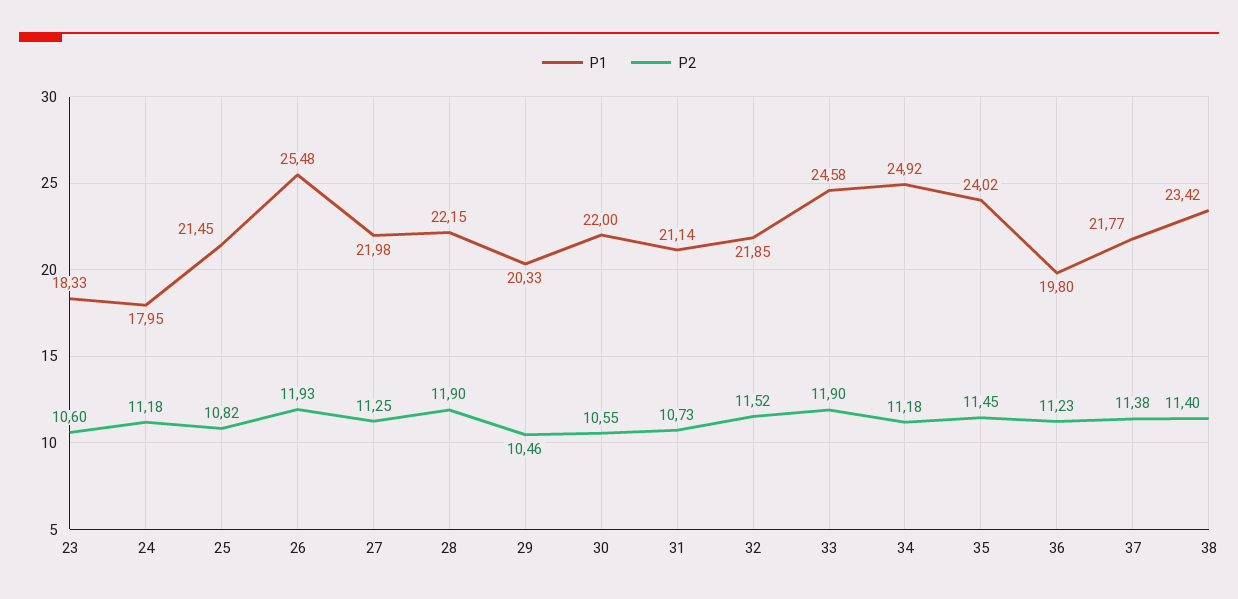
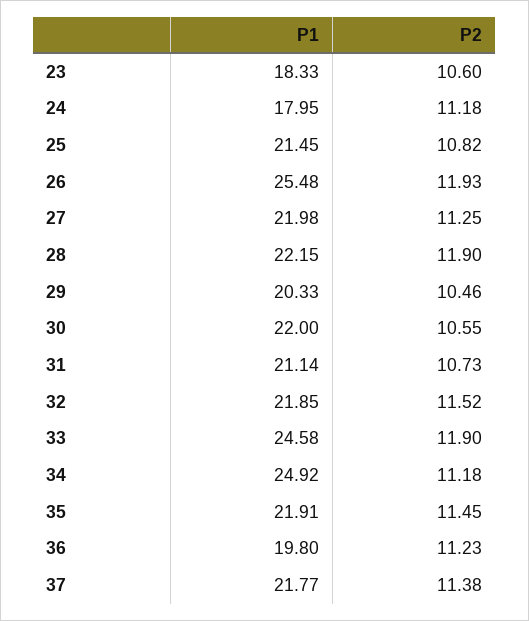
  {
    "P1": {
      "23": 18.33,
      "24": 17.95,
      "25": 21.45,
      "26": 25.48,
      "27": 21.98,
      "28": 22.15,
      "29": 20.33,
      "30": 22,
      "31": 21.14,
      "32": 21.85,
      "33": 24.58,
      "34": 24.92,
-     "35": 24.02,
+     "35": 21.91,
      "36": 19.8,
-     "37": 21.77,
+     "37": 21.77
-     "38": 23.42
    },
    "P2": {
      "23": 10.6,
      "24": 11.18,
      "25": 10.82,
      "26": 11.93,
      "27": 11.25,
      "28": 11.9,
      "29": 10.46,
      "30": 10.55,
      "31": 10.73,
      "32": 11.52,
      "33": 11.9,
      "34": 11.18,
      "35": 11.45,
      "36": 11.23,
-     "37": 11.38,
+     "37": 11.38
-     "38": 11.4
    }
  }

